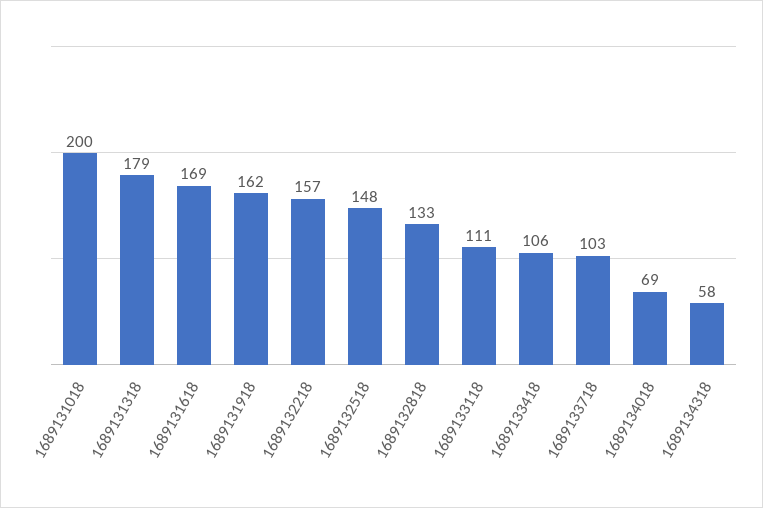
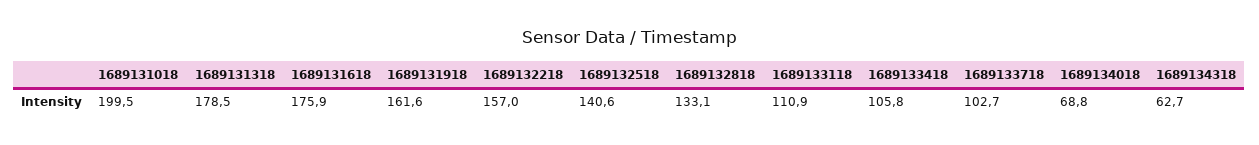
  {
    "1689131018": 199.5,
    "1689131318": 178.5,
-   "1689131618": 169,
+   "1689131618": 175.9,
    "1689131918": 161.6,
    "1689132218": 157,
-   "1689132518": 148,
+   "1689132518": 140.6,
    "1689132818": 133.1,
    "1689133118": 110.9,
    "1689133418": 105.8,
    "1689133718": 102.7,
    "1689134018": 68.8,
-   "1689134318": 58
+   "1689134318": 62.7
  }

